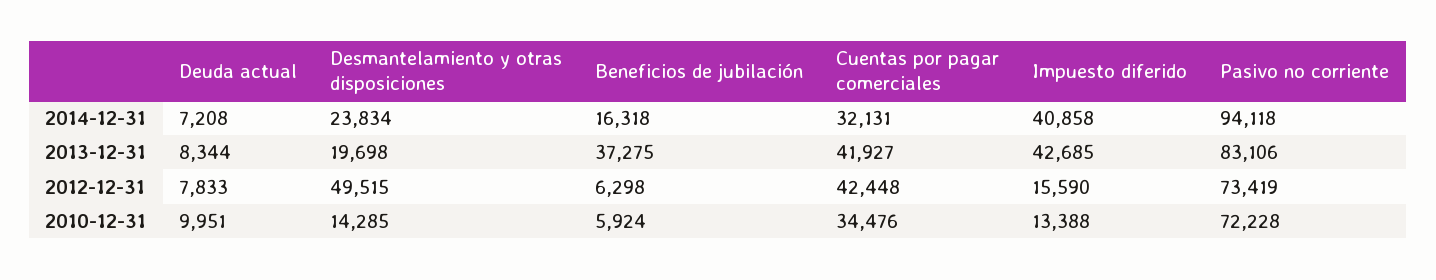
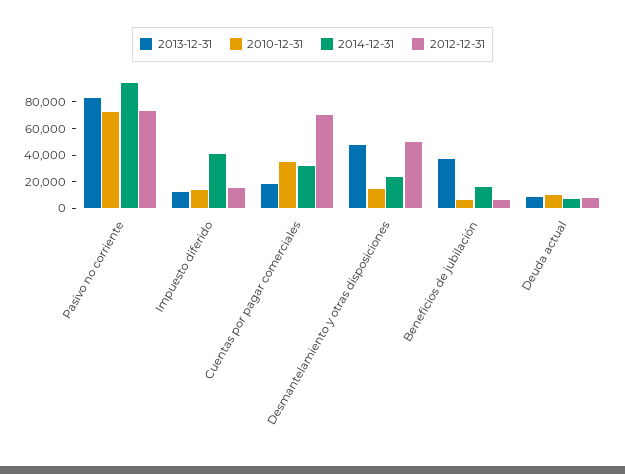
  {
    "2014-12-31": {
      "Deuda actual": 7208,
      "Desmantelamiento y otras disposiciones": 23834,
      "Beneficios de jubilación": 16318,
      "Cuentas por pagar comerciales": 32131,
      "Impuesto diferido": 40858,
      "Pasivo no corriente": 94118
    },
    "2013-12-31": {
      "Deuda actual": 8344,
-     "Desmantelamiento y otras disposiciones": 19698,
+     "Desmantelamiento y otras disposiciones": 50000,
      "Beneficios de jubilación": 37275,
-     "Cuentas por pagar comerciales": 41927,
+     "Cuentas por pagar comerciales": 20000,
-     "Impuesto diferido": 42685,
+     "Impuesto diferido": 10000,
      "Pasivo no corriente": 83106
    },
    "2012-12-31": {
      "Deuda actual": 7833,
      "Desmantelamiento y otras disposiciones": 49515,
      "Beneficios de jubilación": 6298,
-     "Cuentas por pagar comerciales": 42448,
+     "Cuentas por pagar comerciales": 70000,
      "Impuesto diferido": 15590,
      "Pasivo no corriente": 73419
    },
    "2010-12-31": {
      "Deuda actual": 9951,
      "Desmantelamiento y otras disposiciones": 14285,
      "Beneficios de jubilación": 5924,
      "Cuentas por pagar comerciales": 34476,
      "Impuesto diferido": 13388,
      "Pasivo no corriente": 72228
    }
  }

